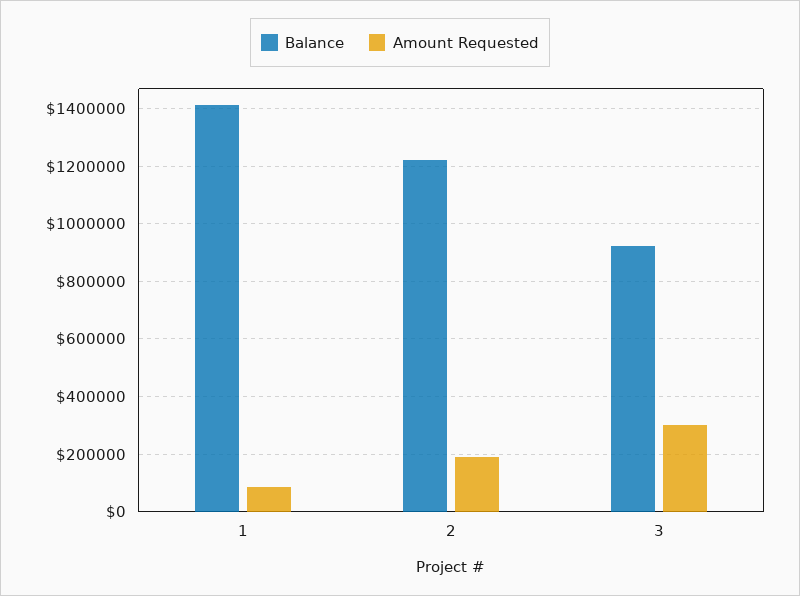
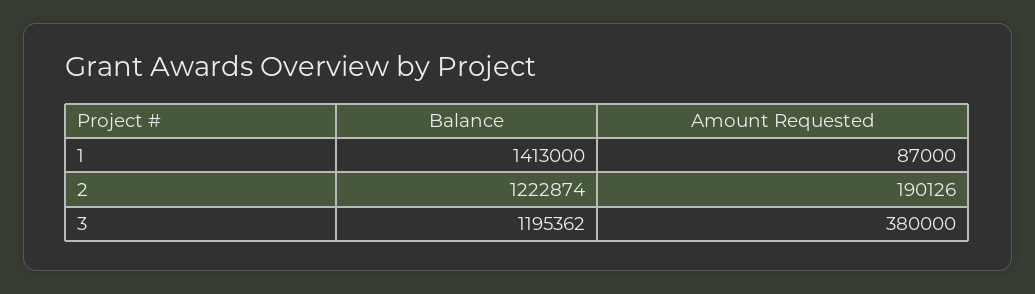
  {
    "Balance": {
      "1": 1413000,
      "2": 1222874,
-     "3": 925000
+     "3": 1195362
    },
    "Amount Requested": {
      "1": 87000,
      "2": 190126,
-     "3": 300000
+     "3": 380000
    }
  }

